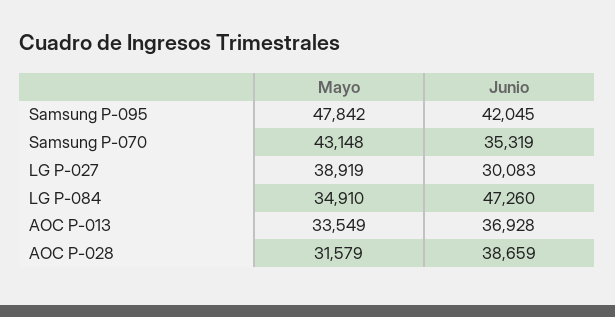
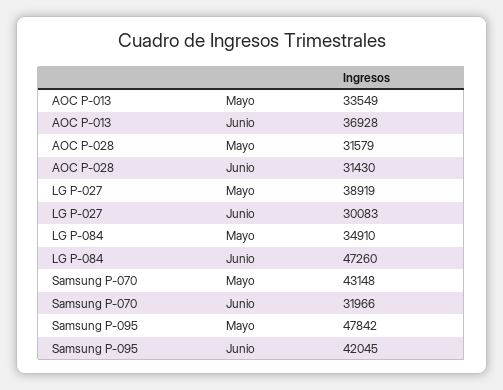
  {
    "Mayo": {
      "Samsung P-095": 47842,
      "Samsung P-070": 43148,
      "LG P-027": 38919,
      "LG P-084": 34910,
      "AOC P-013": 33549,
      "AOC P-028": 31579
    },
    "Junio": {
      "Samsung P-095": 42045,
-     "Samsung P-070": 35319,
+     "Samsung P-070": 31966,
      "LG P-027": 30083,
      "LG P-084": 47260,
      "AOC P-013": 36928,
-     "AOC P-028": 38659
+     "AOC P-028": 31430
    }
  }

